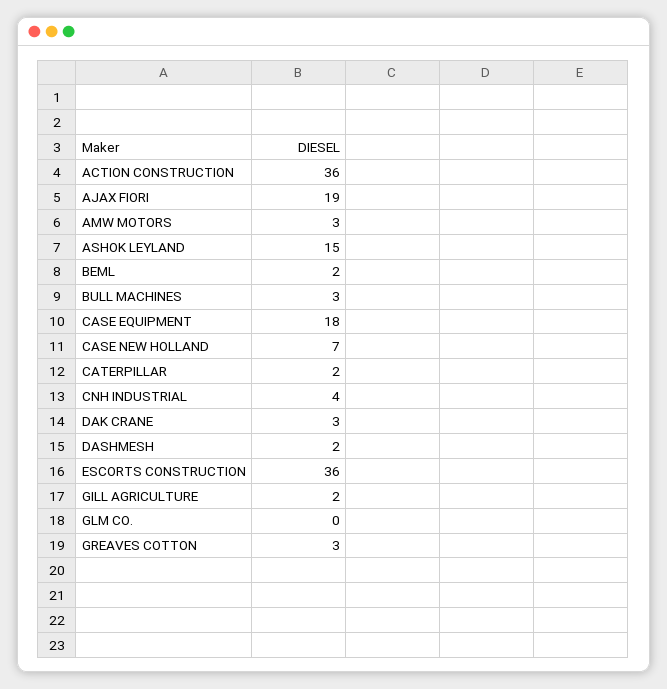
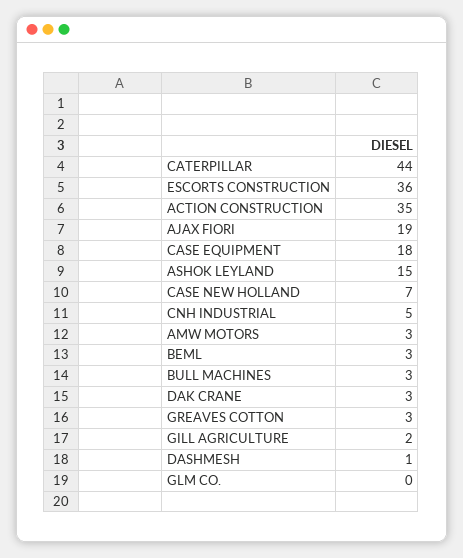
  {
-   "ACTION CONSTRUCTION": 36,
+   "ACTION CONSTRUCTION": 35,
    "AJAX FIORI": 19,
    "AMW MOTORS": 3,
    "ASHOK LEYLAND": 15,
-   "BEML": 2,
+   "BEML": 3,
    "BULL MACHINES": 3,
    "CASE EQUIPMENT": 18,
    "CASE NEW HOLLAND": 7,
-   "CATERPILLAR": 2,
+   "CATERPILLAR": 44,
-   "CNH INDUSTRIAL": 4,
+   "CNH INDUSTRIAL": 5,
    "DAK CRANE": 3,
-   "DASHMESH": 2,
+   "DASHMESH": 1,
    "ESCORTS CONSTRUCTION": 36,
    "GILL AGRICULTURE": 2,
    "GLM CO.": 0,
    "GREAVES COTTON": 3
  }

